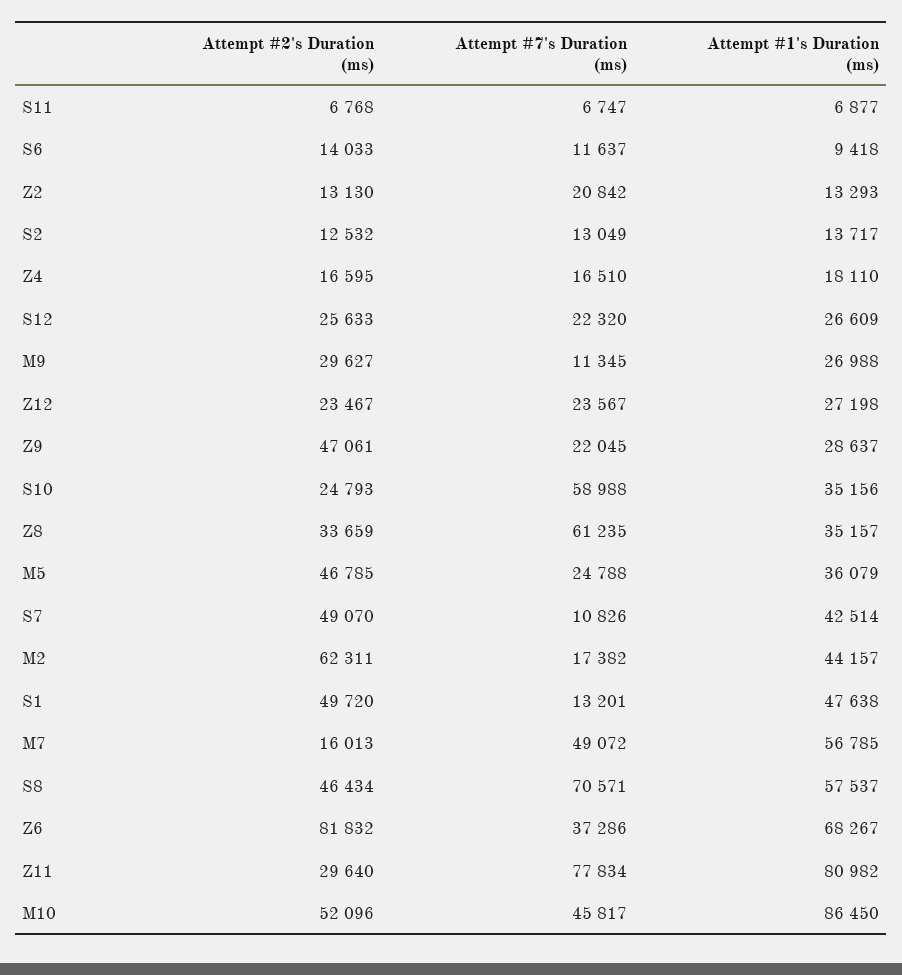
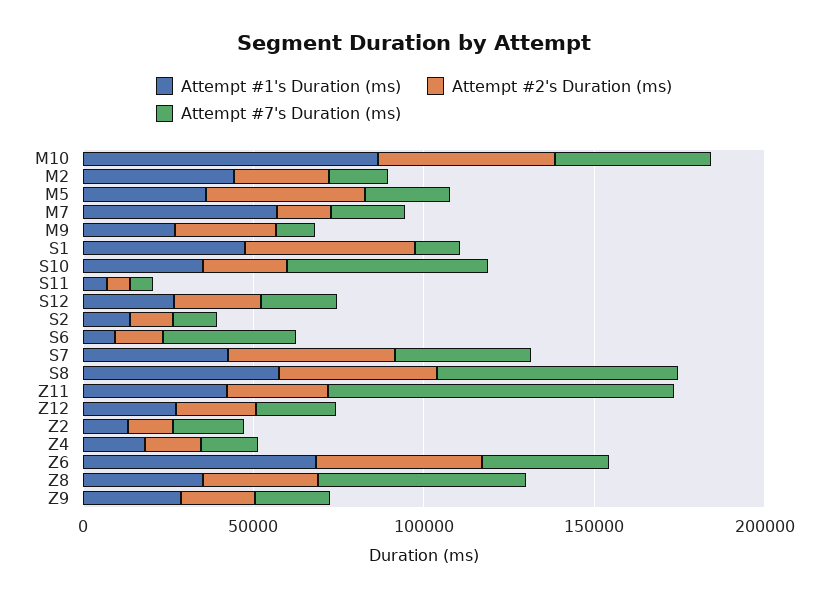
  {
    "Attempt #2's Duration (ms)": {
      "S11": 6768,
      "S6": 14033,
      "Z2": 13130,
      "S2": 12532,
      "Z4": 16595,
      "S12": 25633,
      "M9": 29627,
      "Z12": 23467,
-     "Z9": 47061,
+     "Z9": 20000,
      "S10": 24793,
      "Z8": 33659,
      "M5": 46785,
      "S7": 49070,
-     "M2": 62311,
+     "M2": 30000,
      "S1": 49720,
      "M7": 16013,
      "S8": 46434,
-     "Z6": 81832,
+     "Z6": 50000,
      "Z11": 29640,
      "M10": 52096
    },
    "Attempt #7's Duration (ms)": {
      "S11": 6747,
-     "S6": 11637,
+     "S6": 40000,
      "Z2": 20842,
      "S2": 13049,
      "Z4": 16510,
      "S12": 22320,
      "M9": 11345,
      "Z12": 23567,
      "Z9": 22045,
      "S10": 58988,
      "Z8": 61235,
      "M5": 24788,
-     "S7": 10826,
+     "S7": 40000,
      "M2": 17382,
      "S1": 13201,
-     "M7": 49072,
+     "M7": 20000,
      "S8": 70571,
      "Z6": 37286,
-     "Z11": 77834,
+     "Z11": 100000,
      "M10": 45817
    },
    "Attempt #1's Duration (ms)": {
      "S11": 6877,
      "S6": 9418,
      "Z2": 13293,
      "S2": 13717,
      "Z4": 18110,
      "S12": 26609,
      "M9": 26988,
      "Z12": 27198,
      "Z9": 28637,
      "S10": 35156,
      "Z8": 35157,
      "M5": 36079,
      "S7": 42514,
      "M2": 44157,
      "S1": 47638,
      "M7": 56785,
      "S8": 57537,
      "Z6": 68267,
-     "Z11": 80982,
+     "Z11": 40000,
      "M10": 86450
    }
  }

